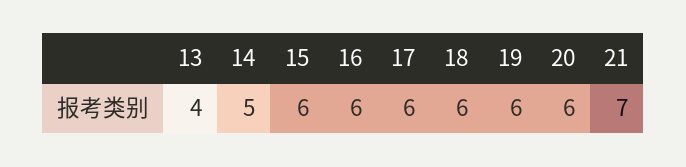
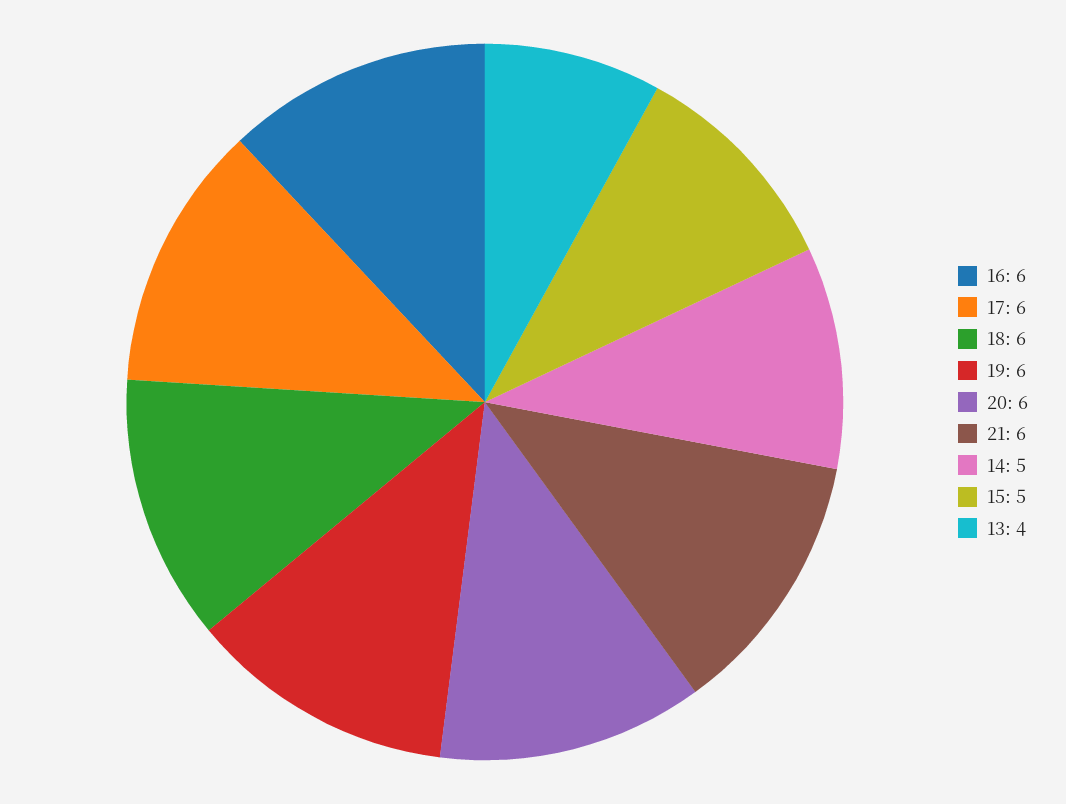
  {
    "13": 4,
    "14": 5,
-   "15": 6,
+   "15": 5,
    "16": 6,
    "17": 6,
    "18": 6,
    "19": 6,
    "20": 6,
-   "21": 7
+   "21": 6
  }

